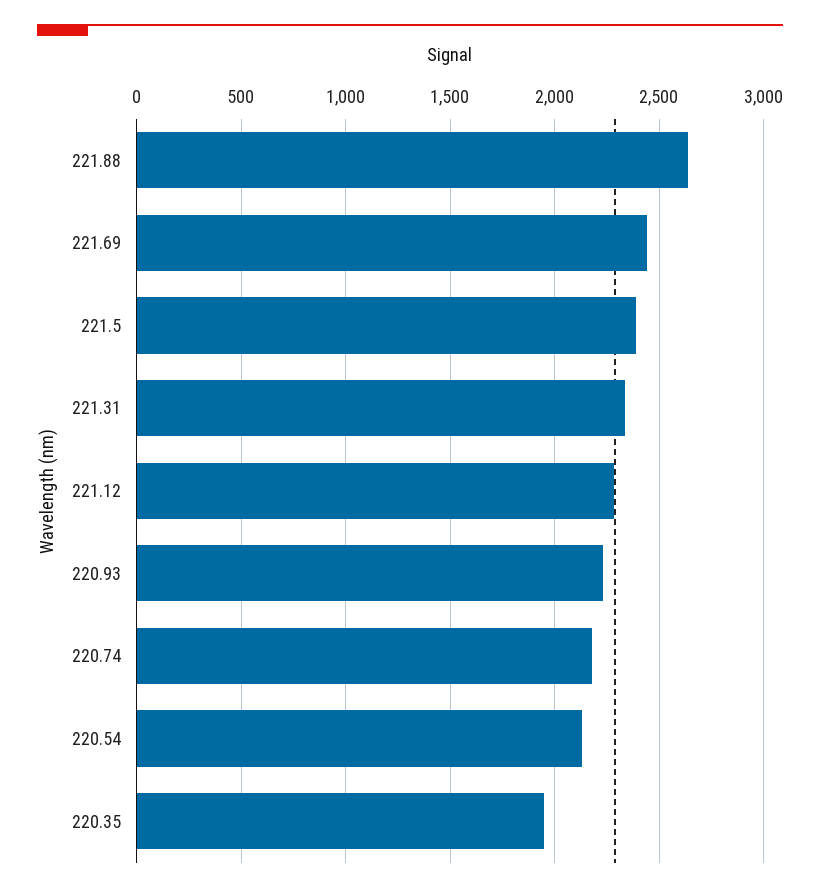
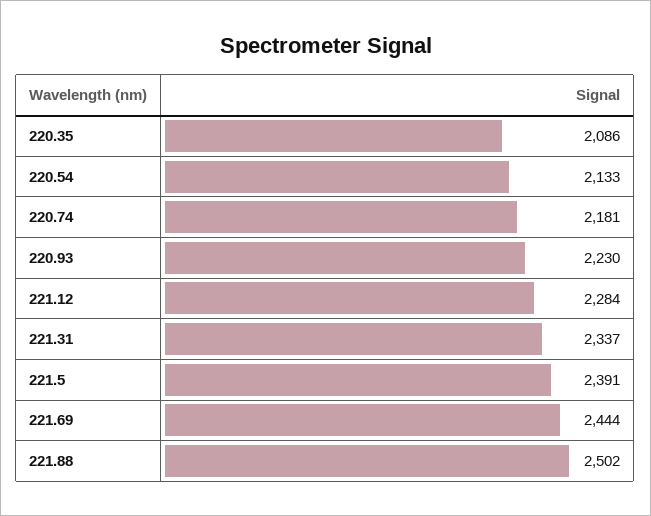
  {
-   "221.88": 2650,
+   "221.88": 2502,
    "221.69": 2444,
    "221.5": 2391,
    "221.31": 2337,
    "221.12": 2284,
    "220.93": 2230,
    "220.74": 2181,
    "220.54": 2133,
-   "220.35": 1950
+   "220.35": 2086
  }

